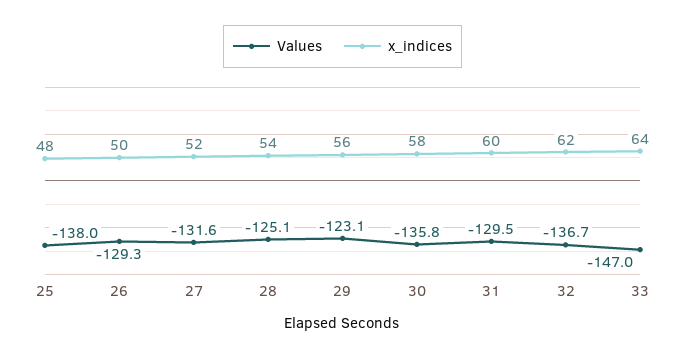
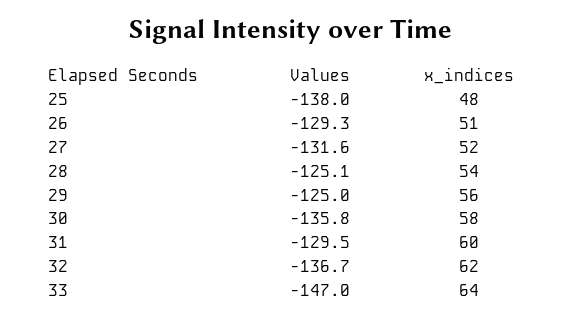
  {
    "Values": {
      "25": -138,
      "26": -129.3,
      "27": -131.6,
      "28": -125.1,
-     "29": -123.1,
+     "29": -125,
      "30": -135.8,
      "31": -129.5,
      "32": -136.7,
      "33": -147
    },
    "x_indices": {
      "25": 48,
-     "26": 50,
+     "26": 51,
      "27": 52,
      "28": 54,
      "29": 56,
      "30": 58,
      "31": 60,
      "32": 62,
      "33": 64
    }
  }

